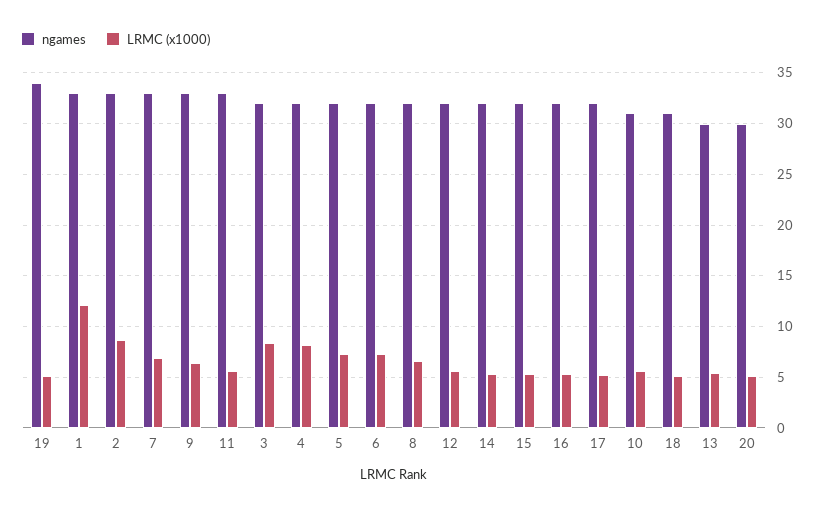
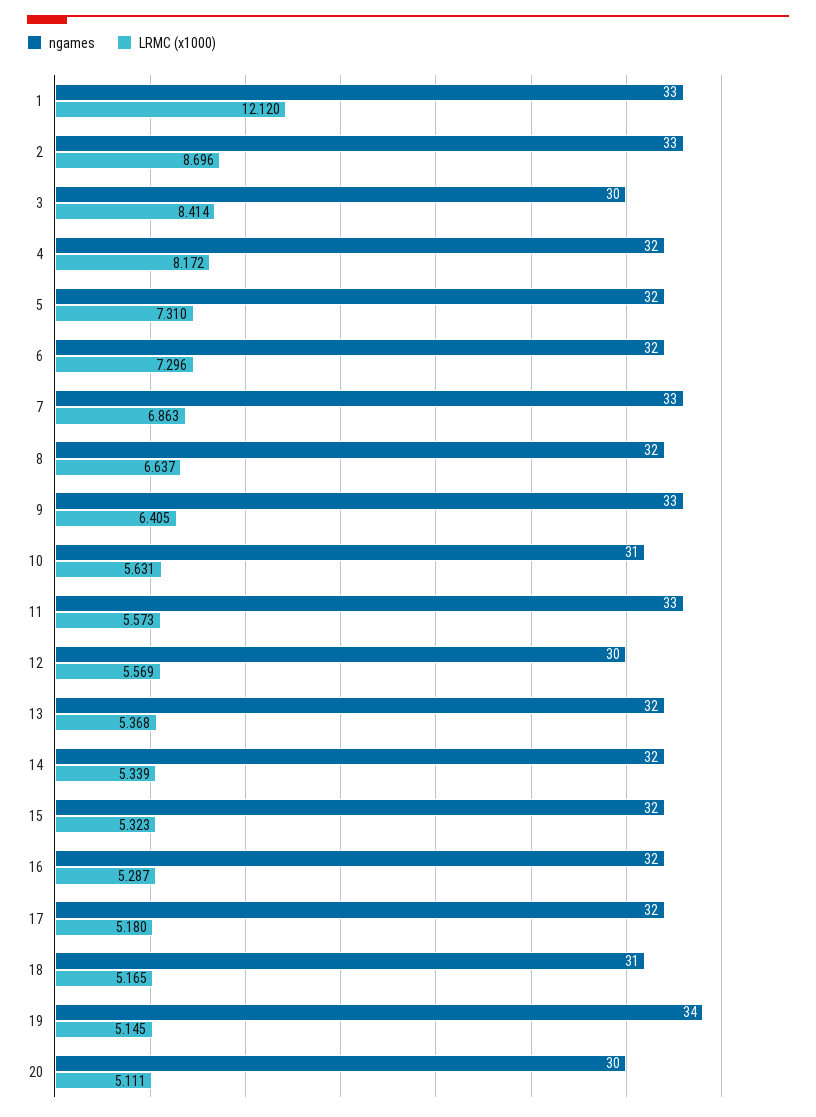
  {
    "ngames": {
      "19": 34,
      "1": 33,
      "2": 33,
      "7": 33,
      "9": 33,
      "11": 33,
-     "3": 32,
+     "3": 30,
      "4": 32,
      "5": 32,
      "6": 32,
      "8": 32,
-     "12": 32,
+     "12": 30,
      "14": 32,
      "15": 32,
      "16": 32,
      "17": 32,
      "10": 31,
      "18": 31,
-     "13": 30,
+     "13": 32,
      "20": 30
    },
    "LRMC (x1000)": {
      "19": 5.145,
      "1": 12.12,
      "2": 8.696,
      "7": 6.863,
      "9": 6.405,
      "11": 5.573,
      "3": 8.414,
      "4": 8.172,
      "5": 7.31,
      "6": 7.296,
      "8": 6.637,
      "12": 5.569,
      "14": 5.339,
      "15": 5.323,
      "16": 5.287,
      "17": 5.18,
      "10": 5.631,
      "18": 5.165,
      "13": 5.368,
      "20": 5.111
    }
  }

